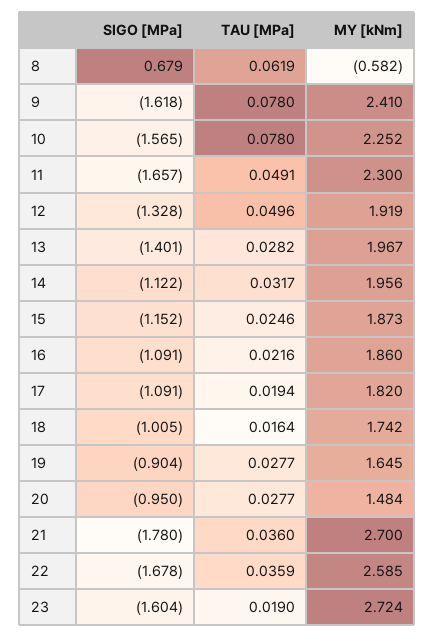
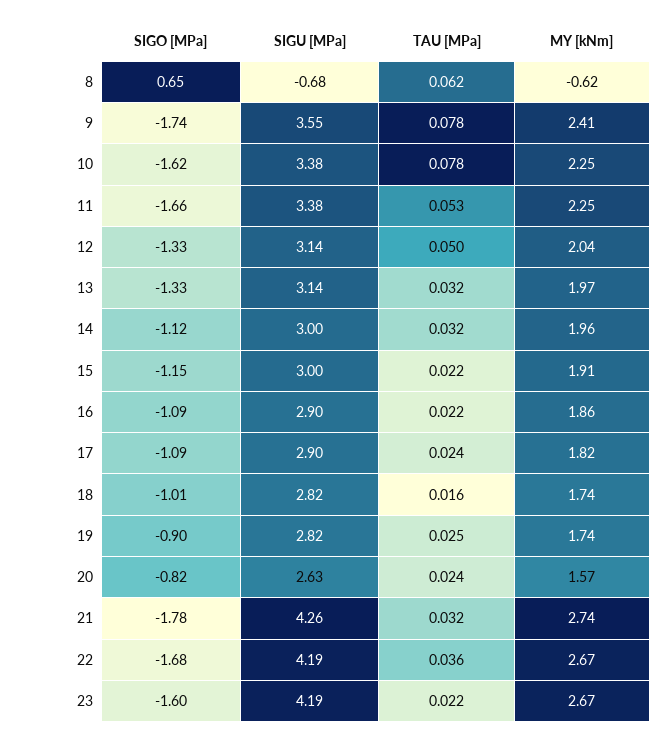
  {
    "SIGO [MPa]": {
-     "8": 0.679,
+     "8": 0.65,
-     "9": -1.618,
+     "9": -1.74,
-     "10": -1.565,
+     "10": -1.62,
      "11": -1.657,
      "12": -1.328,
-     "13": -1.401,
+     "13": -1.33,
      "14": -1.122,
      "15": -1.152,
      "16": -1.091,
      "17": -1.091,
      "18": -1.005,
      "19": -0.904,
-     "20": -0.95,
+     "20": -0.82,
      "21": -1.78,
      "22": -1.678,
      "23": -1.604
    },
    "TAU [MPa]": {
      "8": 0.0619,
      "9": 0.078,
      "10": 0.078,
-     "11": 0.0491,
+     "11": 0.053,
      "12": 0.0496,
-     "13": 0.0282,
+     "13": 0.032,
      "14": 0.0317,
-     "15": 0.0246,
+     "15": 0.022,
      "16": 0.0216,
-     "17": 0.0194,
+     "17": 0.024,
      "18": 0.0164,
-     "19": 0.0277,
+     "19": 0.025,
-     "20": 0.0277,
+     "20": 0.024,
-     "21": 0.036,
+     "21": 0.032,
      "22": 0.0359,
-     "23": 0.019
+     "23": 0.022
    },
    "MY [kNm]": {
-     "8": -0.582,
+     "8": -0.62,
      "9": 2.41,
      "10": 2.252,
-     "11": 2.3,
+     "11": 2.25,
-     "12": 1.919,
+     "12": 2.04,
      "13": 1.967,
      "14": 1.956,
-     "15": 1.873,
+     "15": 1.91,
      "16": 1.86,
      "17": 1.82,
      "18": 1.742,
-     "19": 1.645,
+     "19": 1.74,
-     "20": 1.484,
+     "20": 1.57,
-     "21": 2.7,
+     "21": 2.74,
-     "22": 2.585,
+     "22": 2.67,
-     "23": 2.724
+     "23": 2.67
-   }
+   },
+   "SIGU [MPa]": {
+     "8": -0.68,
+     "9": 3.55,
+     "10": 3.38,
+     "11": 3.38,
+     "12": 3.14,
+     "13": 3.14,
+     "14": 3,
+     "15": 3,
+     "16": 2.9,
+     "17": 2.9,
+     "18": 2.82,
+     "19": 2.82,
+     "20": 2.63,
+     "21": 4.26,
+     "22": 4.19,
+     "23": 4.19
+   }
  }

